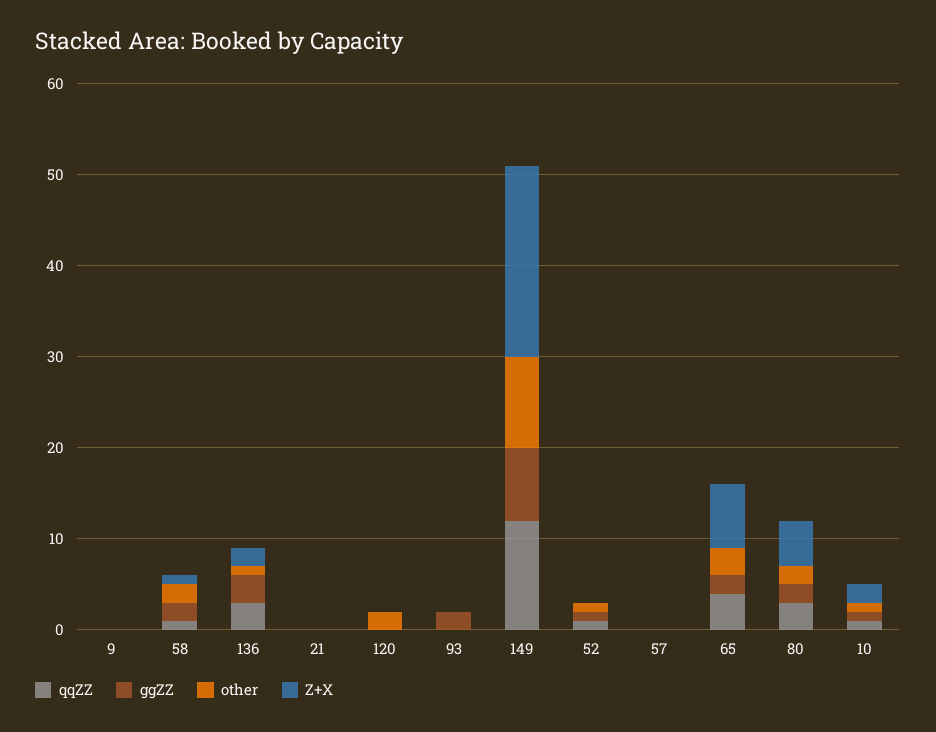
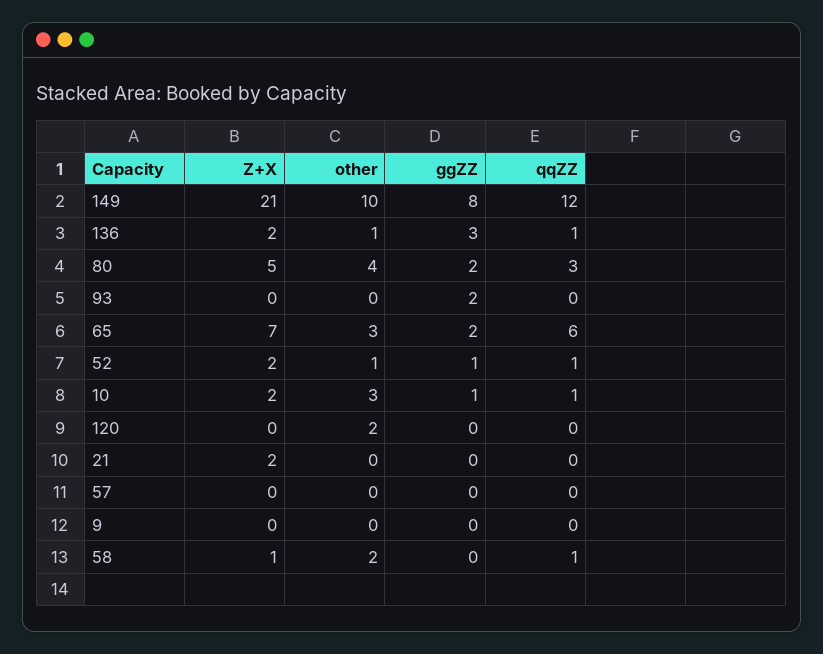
  {
    "qqZZ": {
      "9": 0,
      "58": 1,
-     "136": 3,
+     "136": 1,
      "21": 0,
      "120": 0,
      "93": 0,
      "149": 12,
      "52": 1,
      "57": 0,
-     "65": 4,
+     "65": 6,
      "80": 3,
      "10": 1
    },
    "ggZZ": {
      "9": 0,
-     "58": 2,
+     "58": 0,
      "136": 3,
      "21": 0,
      "120": 0,
      "93": 2,
      "149": 8,
      "52": 1,
      "57": 0,
      "65": 2,
      "80": 2,
      "10": 1
    },
    "other": {
      "9": 0,
      "58": 2,
      "136": 1,
      "21": 0,
      "120": 2,
      "93": 0,
      "149": 10,
      "52": 1,
      "57": 0,
      "65": 3,
-     "80": 2,
+     "80": 4,
-     "10": 1
+     "10": 3
    },
    "Z+X": {
      "9": 0,
      "58": 1,
      "136": 2,
-     "21": 0,
+     "21": 2,
      "120": 0,
      "93": 0,
      "149": 21,
-     "52": 0,
+     "52": 2,
      "57": 0,
      "65": 7,
      "80": 5,
      "10": 2
    }
  }

